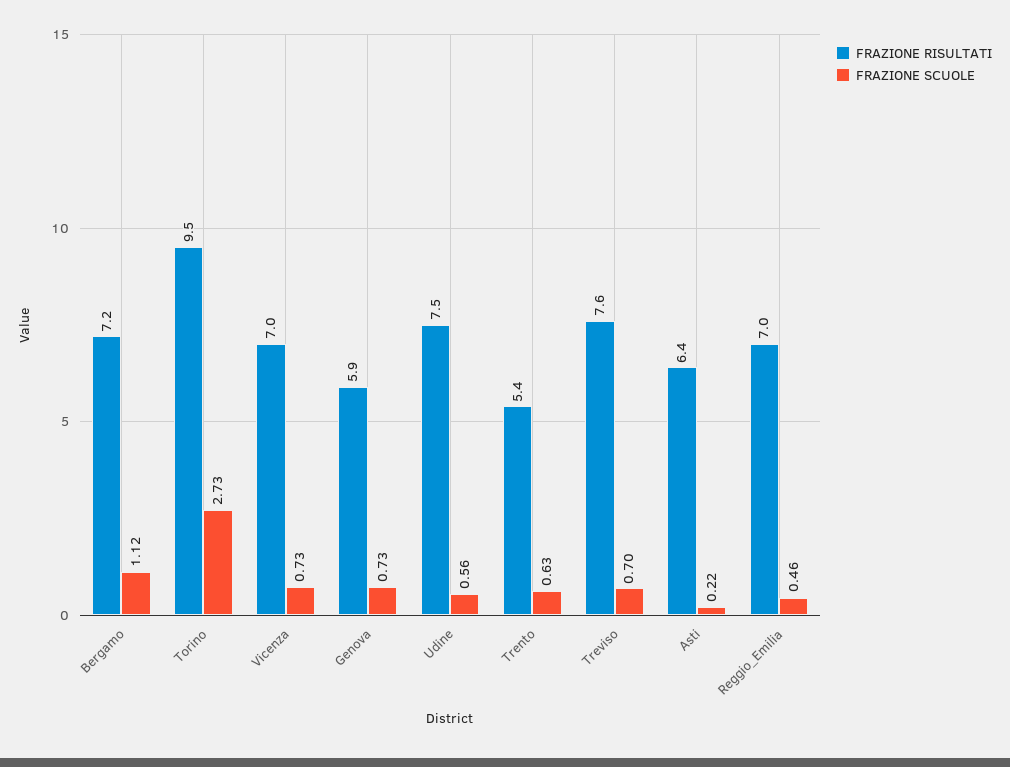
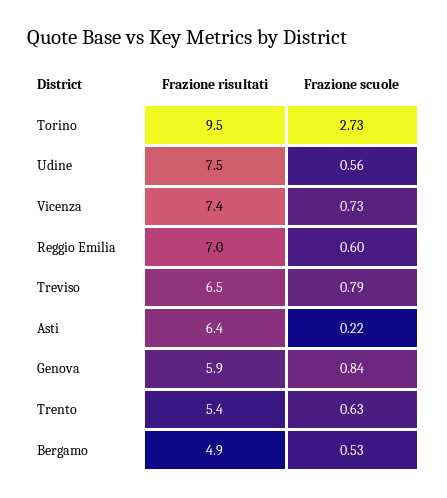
  {
    "FRAZIONE RISULTATI": {
-     "Bergamo": 7.2,
+     "Bergamo": 4.9,
      "Torino": 9.5,
-     "Vicenza": 7,
+     "Vicenza": 7.4,
      "Genova": 5.9,
      "Udine": 7.5,
      "Trento": 5.4,
-     "Treviso": 7.6,
+     "Treviso": 6.5,
      "Asti": 6.4,
      "Reggio_Emilia": 7
    },
    "FRAZIONE SCUOLE": {
-     "Bergamo": 1.12,
+     "Bergamo": 0.53,
      "Torino": 2.73,
      "Vicenza": 0.73,
-     "Genova": 0.73,
+     "Genova": 0.84,
      "Udine": 0.56,
      "Trento": 0.63,
-     "Treviso": 0.7,
+     "Treviso": 0.79,
      "Asti": 0.22,
-     "Reggio_Emilia": 0.46
+     "Reggio_Emilia": 0.6
    }
  }

